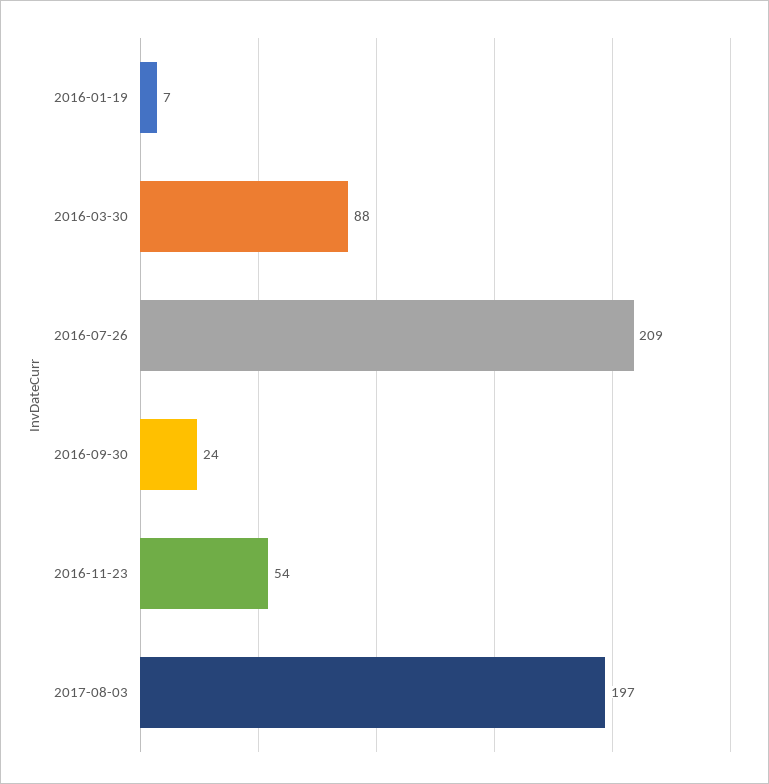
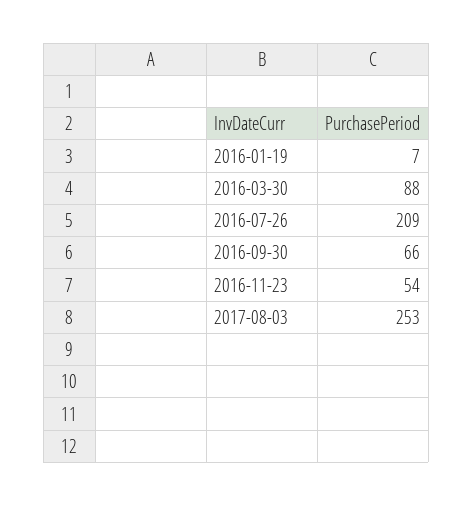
  {
    "2016-01-19": 7,
    "2016-03-30": 88,
    "2016-07-26": 209,
-   "2016-09-30": 24,
+   "2016-09-30": 66,
    "2016-11-23": 54,
-   "2017-08-03": 197
+   "2017-08-03": 253
  }

